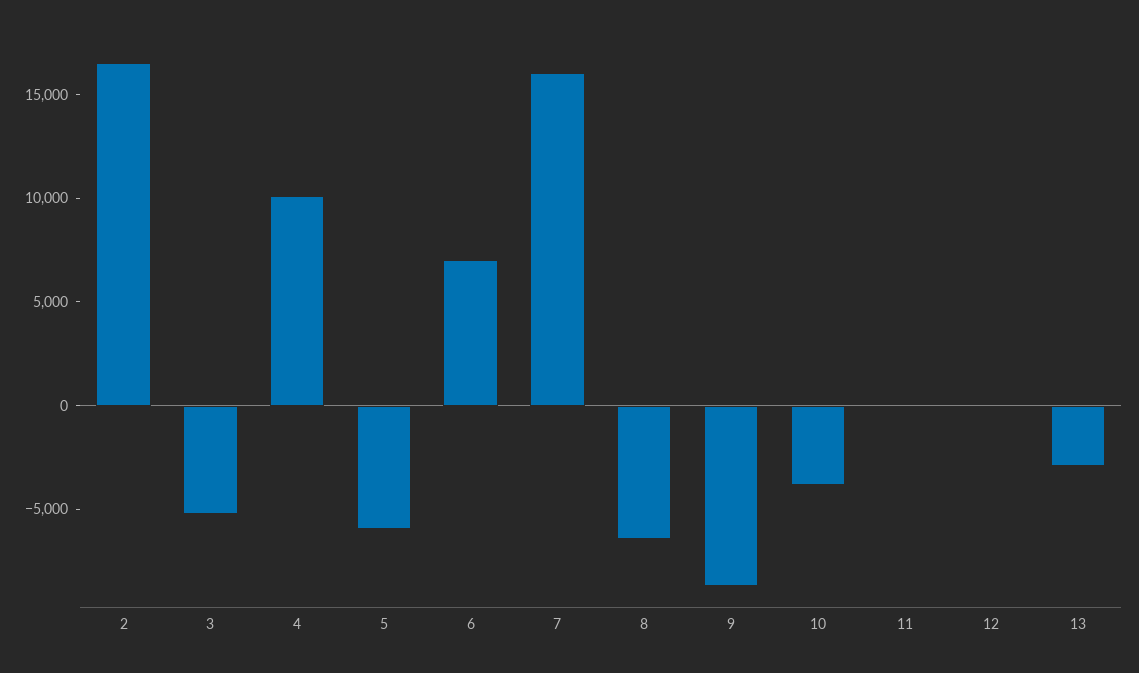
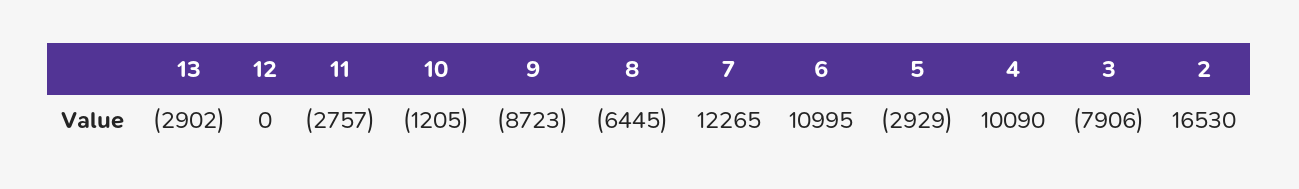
  {
    "2": 16530,
-   "3": -5000,
+   "3": -7906,
    "4": 10090,
-   "5": -6000,
+   "5": -2929,
-   "6": 7000,
+   "6": 10995,
-   "7": 16000,
+   "7": 12265,
    "8": -6445,
    "9": -8723,
-   "10": -4000,
+   "10": -1205,
-   "11": 0,
+   "11": -2757,
    "12": 0,
    "13": -2902
  }

